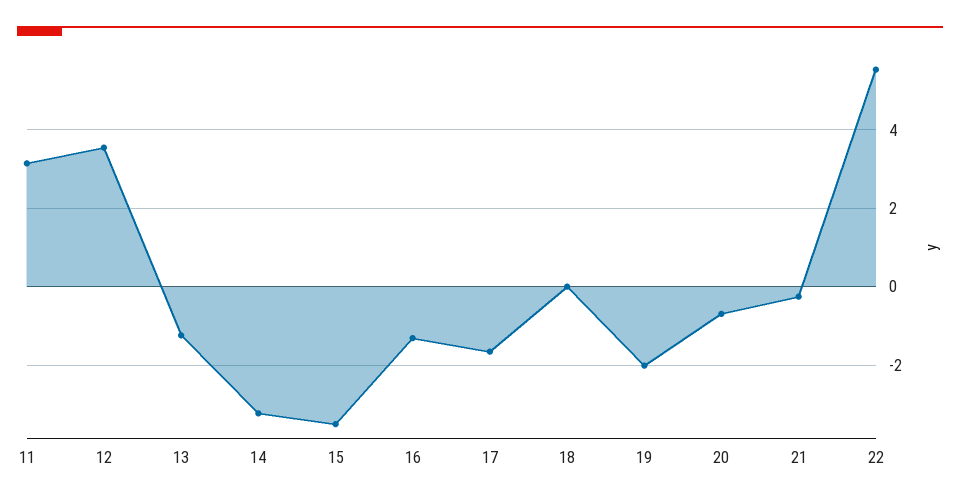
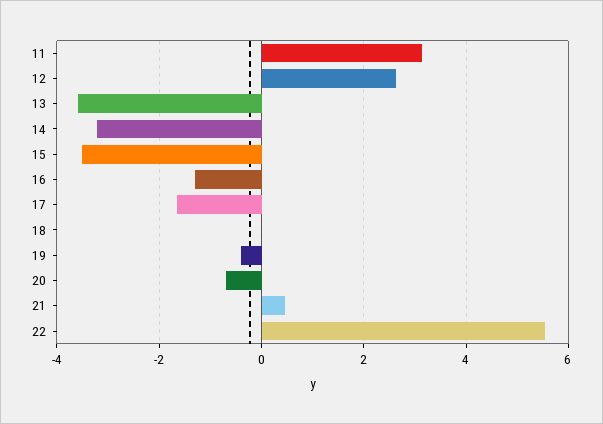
  {
    "11": 3.2,
-   "12": 3.6,
+   "12": 2.6,
-   "13": -1.2,
+   "13": -3.6,
    "14": -3.2,
    "15": -3.6,
    "16": -1.4,
    "17": -1.6,
    "18": 0,
-   "19": -2,
+   "19": -0.4,
    "20": -0.6,
-   "21": -0.2,
+   "21": 0.4,
    "22": 5.6
  }

